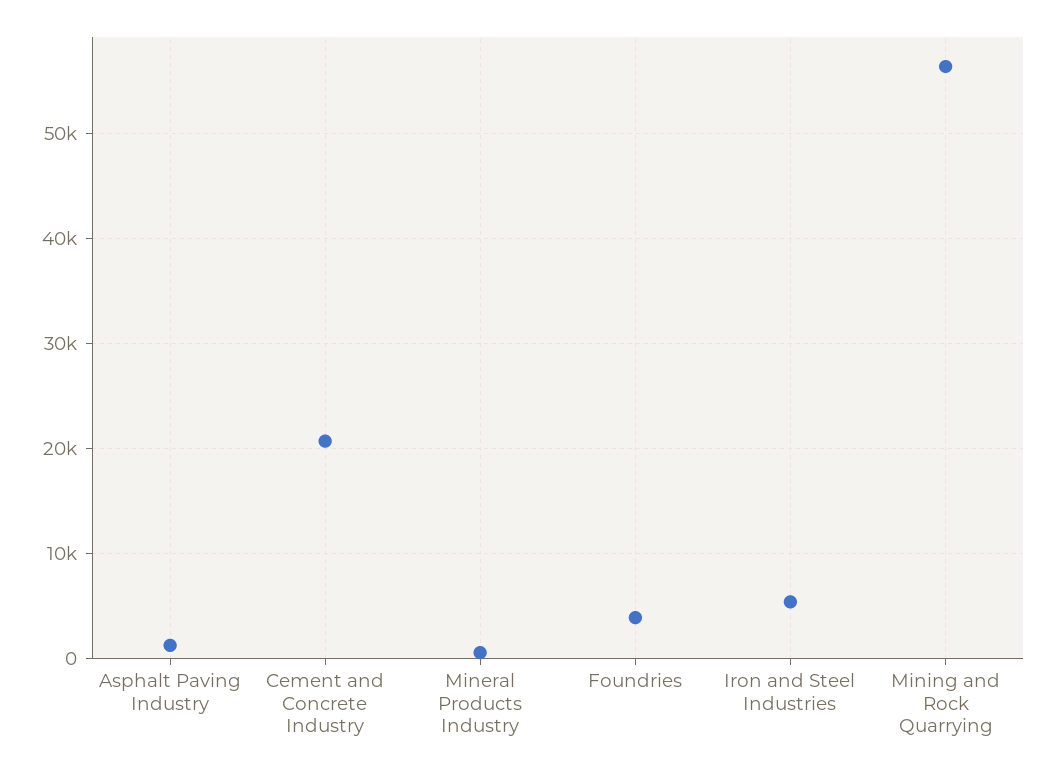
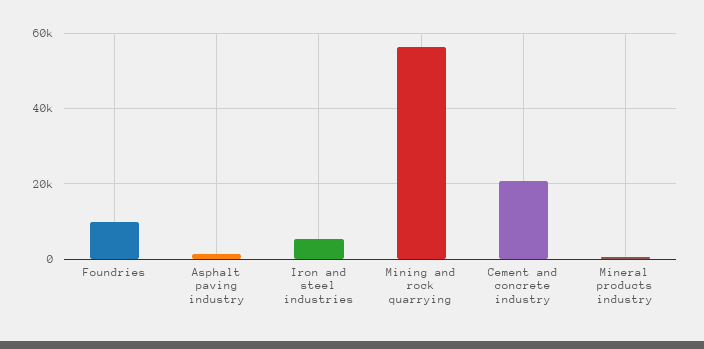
  {
    "Asphalt Paving Industry": 1000,
    "Cement and Concrete Industry": 21000,
    "Mineral Products Industry": 1000,
-   "Foundries": 4000,
+   "Foundries": 10000,
    "Iron and Steel Industries": 5000,
    "Mining and Rock Quarrying": 56000
  }

